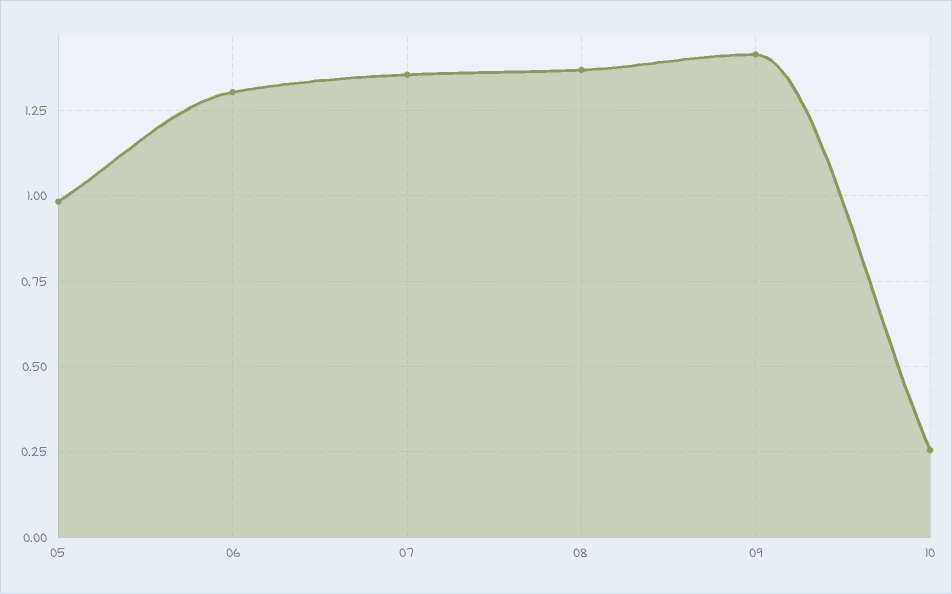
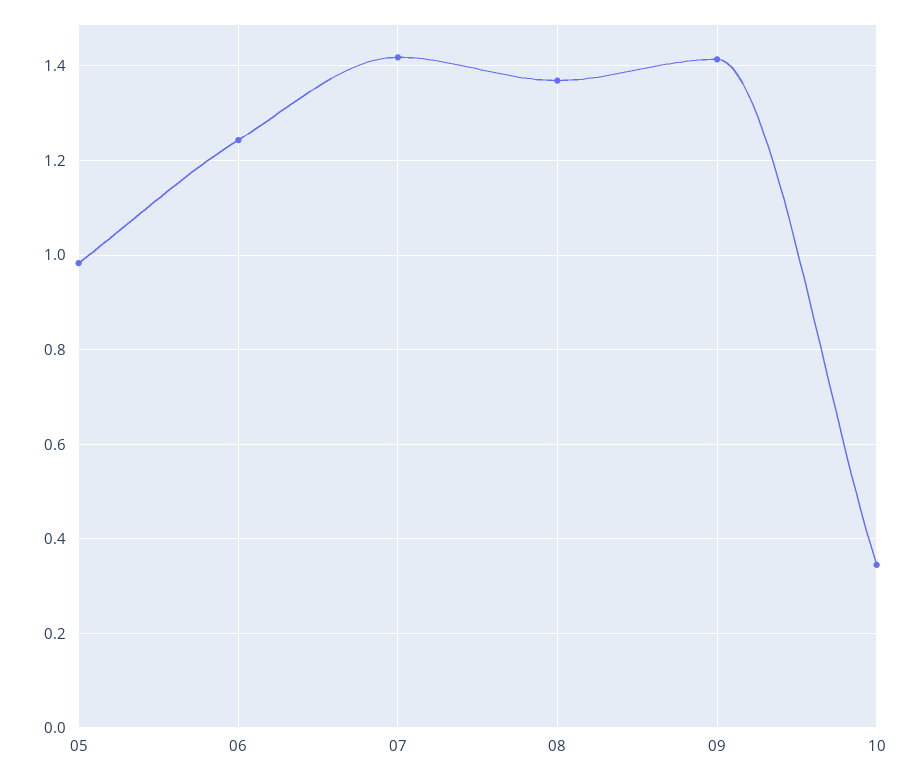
  {
    "05": 0.98,
-   "06": 1.3,
+   "06": 1.24,
-   "07": 1.35,
+   "07": 1.42,
    "08": 1.36,
    "09": 1.42,
-   "10": 0.25
+   "10": 0.34
  }

